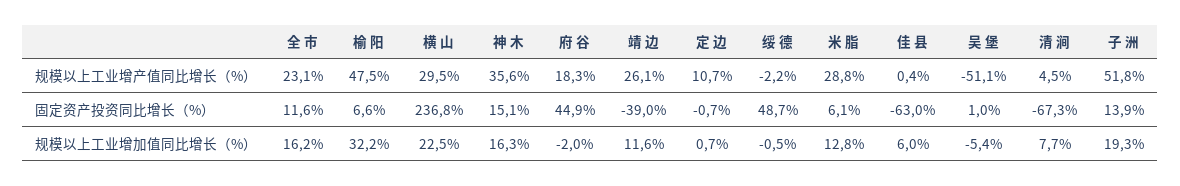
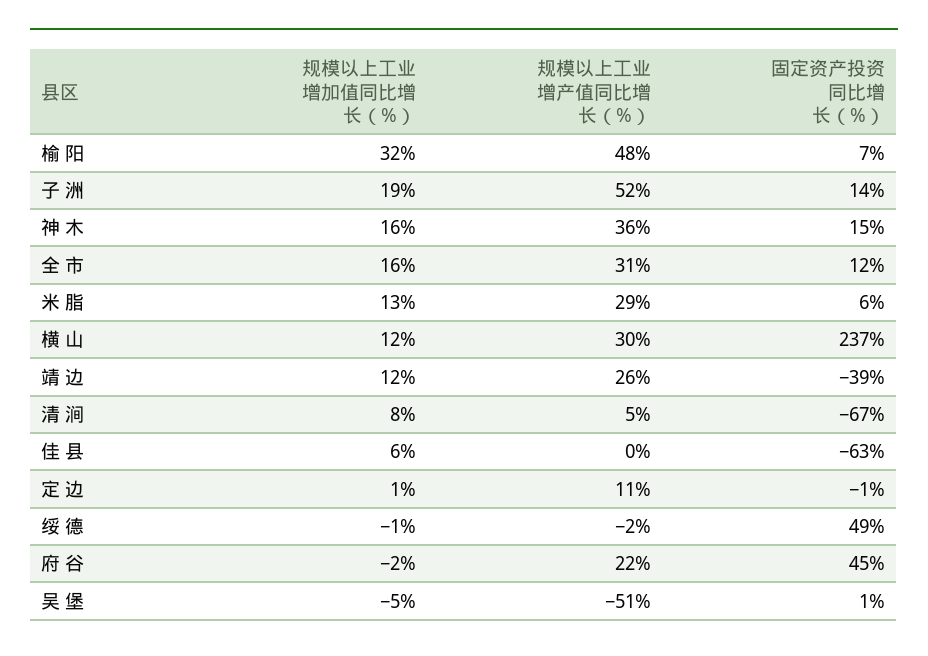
  {
    "全 市": {
-     "规模以上工业增产值同比增长（%）": 23.1,
+     "规模以上工业增产值同比增长（%）": 31,
      "固定资产投资同比增长（%）": 11.6,
      "规模以上工业增加值同比增长（%）": 16.2
    },
    "榆 阳": {
      "规模以上工业增产值同比增长（%）": 47.5,
      "固定资产投资同比增长（%）": 6.6,
      "规模以上工业增加值同比增长（%）": 32.2
    },
    "横 山": {
      "规模以上工业增产值同比增长（%）": 29.5,
      "固定资产投资同比增长（%）": 236.8,
-     "规模以上工业增加值同比增长（%）": 22.5
+     "规模以上工业增加值同比增长（%）": 12
    },
    "神 木": {
      "规模以上工业增产值同比增长（%）": 35.6,
      "固定资产投资同比增长（%）": 15.1,
      "规模以上工业增加值同比增长（%）": 16.3
    },
    "府 谷": {
-     "规模以上工业增产值同比增长（%）": 18.3,
+     "规模以上工业增产值同比增长（%）": 22,
      "固定资产投资同比增长（%）": 44.9,
      "规模以上工业增加值同比增长（%）": -2
    },
    "靖 边": {
      "规模以上工业增产值同比增长（%）": 26.1,
      "固定资产投资同比增长（%）": -39,
      "规模以上工业增加值同比增长（%）": 11.6
    },
    "定 边": {
      "规模以上工业增产值同比增长（%）": 10.7,
      "固定资产投资同比增长（%）": -0.7,
      "规模以上工业增加值同比增长（%）": 0.7
    },
    "绥 德": {
      "规模以上工业增产值同比增长（%）": -2.2,
      "固定资产投资同比增长（%）": 48.7,
      "规模以上工业增加值同比增长（%）": -0.5
    },
    "米 脂": {
      "规模以上工业增产值同比增长（%）": 28.8,
      "固定资产投资同比增长（%）": 6.1,
      "规模以上工业增加值同比增长（%）": 12.8
    },
    "佳 县": {
      "规模以上工业增产值同比增长（%）": 0.4,
      "固定资产投资同比增长（%）": -63,
      "规模以上工业增加值同比增长（%）": 6
    },
    "吴 堡": {
      "规模以上工业增产值同比增长（%）": -51.1,
      "固定资产投资同比增长（%）": 1,
      "规模以上工业增加值同比增长（%）": -5.4
    },
    "清 涧": {
      "规模以上工业增产值同比增长（%）": 4.5,
      "固定资产投资同比增长（%）": -67.3,
      "规模以上工业增加值同比增长（%）": 7.7
    },
    "子 洲": {
      "规模以上工业增产值同比增长（%）": 51.8,
      "固定资产投资同比增长（%）": 13.9,
      "规模以上工业增加值同比增长（%）": 19.3
    }
  }

